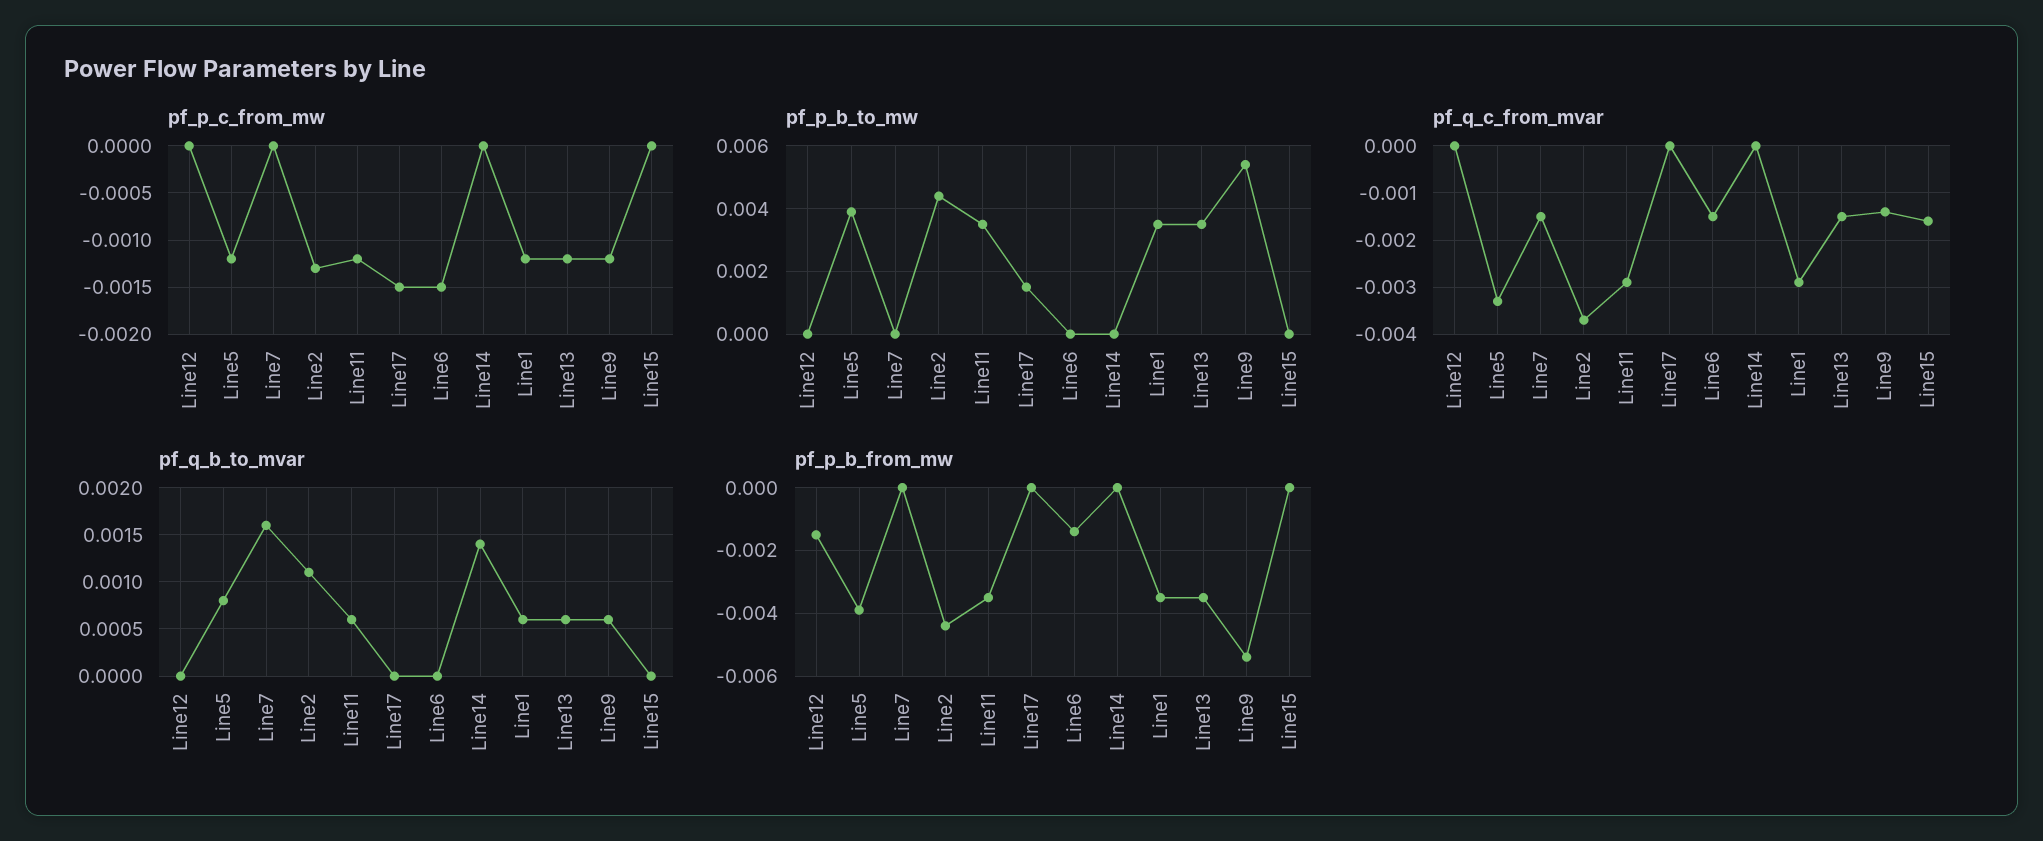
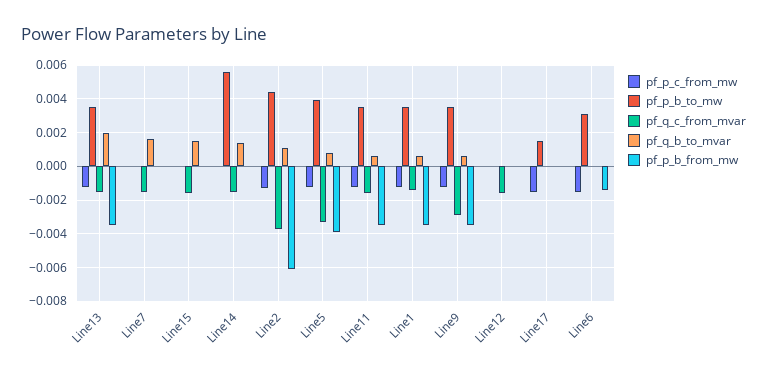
  {
    "pf_p_c_from_mw": {
      "Line12": 0,
      "Line5": -0.0012,
      "Line7": 0,
      "Line2": -0.0013,
      "Line11": -0.0012,
      "Line17": -0.0015,
      "Line6": -0.0015,
      "Line14": 0,
      "Line1": -0.0012,
      "Line13": -0.0012,
      "Line9": -0.0012,
      "Line15": 0
    },
    "pf_p_b_to_mw": {
      "Line12": 0,
      "Line5": 0.004,
      "Line7": 0,
      "Line2": 0.0045,
      "Line11": 0.0035,
      "Line17": 0.0015,
-     "Line6": 0,
+     "Line6": 0.003,
-     "Line14": 0,
+     "Line14": 0.0055,
      "Line1": 0.0035,
      "Line13": 0.0035,
-     "Line9": 0.0055,
+     "Line9": 0.0035,
      "Line15": 0
    },
    "pf_q_c_from_mvar": {
-     "Line12": 0,
+     "Line12": -0.0015,
      "Line5": -0.0035,
      "Line7": -0.0015,
      "Line2": -0.0035,
-     "Line11": -0.003,
+     "Line11": -0.0015,
      "Line17": 0,
-     "Line6": -0.0015,
+     "Line6": 0,
-     "Line14": 0,
+     "Line14": -0.0015,
-     "Line1": -0.003,
+     "Line1": -0.0015,
      "Line13": -0.0015,
-     "Line9": -0.0015,
+     "Line9": -0.003,
      "Line15": -0.0015
    },
    "pf_q_b_to_mvar": {
      "Line12": 0,
      "Line5": 0.0008,
      "Line7": 0.0016,
      "Line2": 0.0011,
      "Line11": 0.0006,
      "Line17": 0,
      "Line6": 0,
      "Line14": 0.0014,
      "Line1": 0.0006,
-     "Line13": 0.0006,
+     "Line13": 0.002,
      "Line9": 0.0006,
-     "Line15": 0
+     "Line15": 0.0015
    },
    "pf_p_b_from_mw": {
-     "Line12": -0.0015,
+     "Line12": 0,
      "Line5": -0.004,
      "Line7": 0,
-     "Line2": -0.0045,
+     "Line2": -0.006,
      "Line11": -0.0035,
      "Line17": 0,
      "Line6": -0.0015,
      "Line14": 0,
      "Line1": -0.0035,
      "Line13": -0.0035,
-     "Line9": -0.0055,
+     "Line9": -0.0035,
      "Line15": 0
    }
  }

